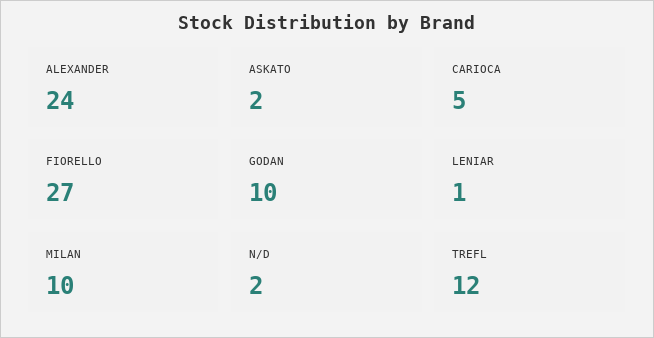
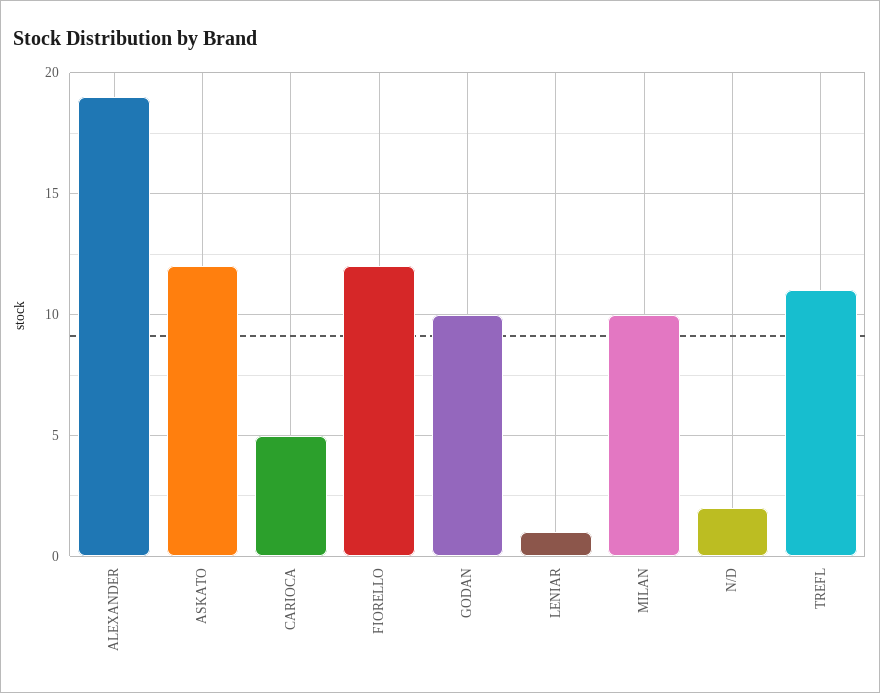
  {
-   "ALEXANDER": 24,
+   "ALEXANDER": 19,
-   "ASKATO": 2,
+   "ASKATO": 12,
    "CARIOCA": 5,
-   "FIORELLO": 27,
+   "FIORELLO": 12,
    "GODAN": 10,
    "LENIAR": 1,
    "MILAN": 10,
    "N/D": 2,
-   "TREFL": 12
+   "TREFL": 11
  }

